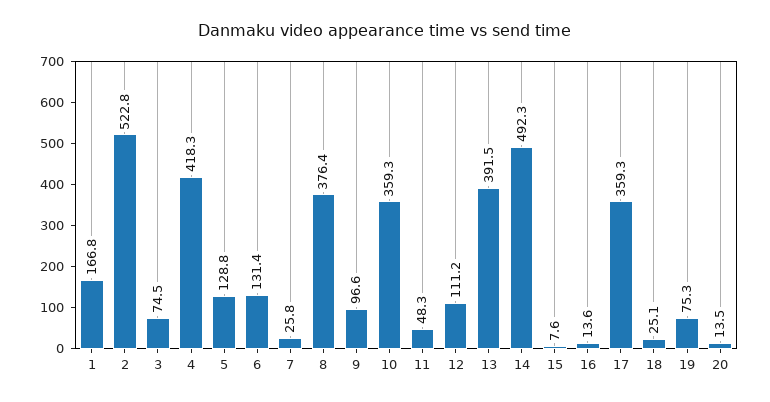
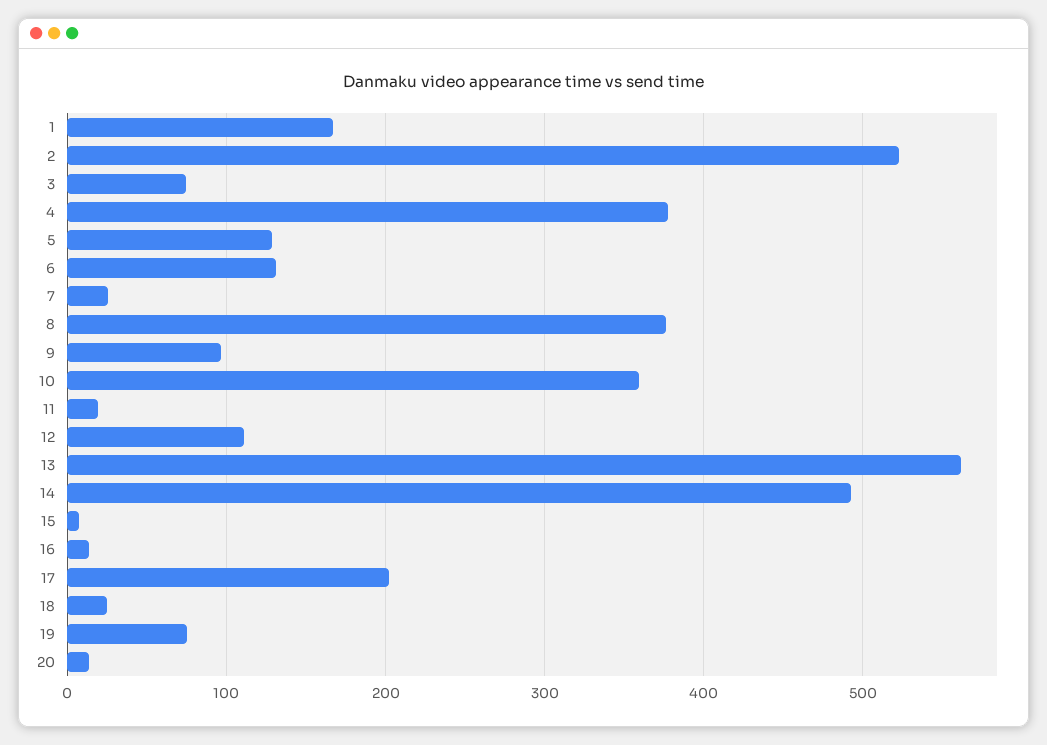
  {
    "1": 166.8,
    "2": 522.8,
    "3": 74.5,
-   "4": 418.3,
+   "4": 380,
    "5": 128.8,
    "6": 131.4,
    "7": 25.8,
    "8": 376.4,
    "9": 96.6,
    "10": 359.3,
-   "11": 48.3,
+   "11": 20,
    "12": 111.2,
-   "13": 391.5,
+   "13": 560,
    "14": 492.3,
    "15": 7.6,
    "16": 13.6,
-   "17": 359.3,
+   "17": 200,
    "18": 25.1,
    "19": 75.3,
    "20": 13.5
  }

